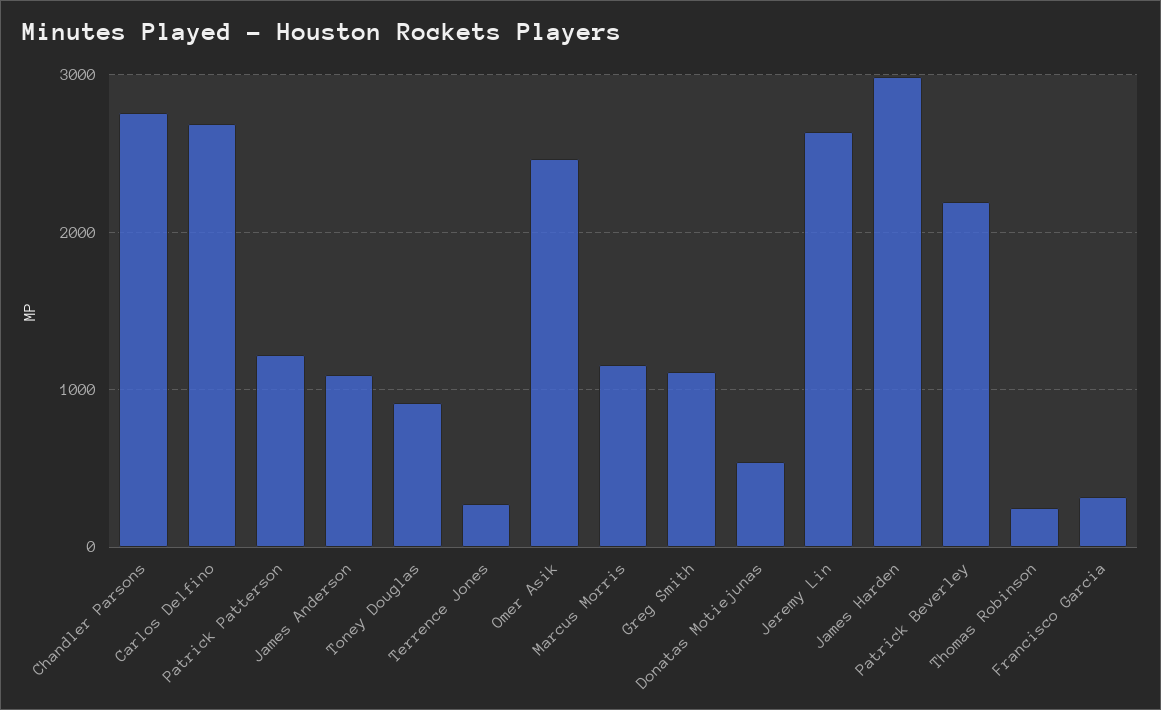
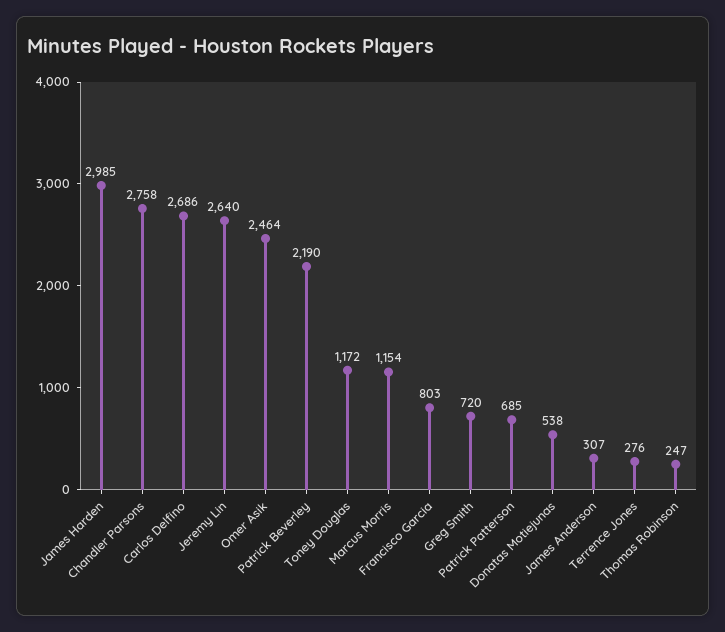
  {
    "Chandler Parsons": 2758,
    "Carlos Delfino": 2686,
-   "Patrick Patterson": 1200,
+   "Patrick Patterson": 685,
-   "James Anderson": 1100,
+   "James Anderson": 307,
-   "Toney Douglas": 900,
+   "Toney Douglas": 1172,
    "Terrence Jones": 276,
    "Omer Asik": 2464,
    "Marcus Morris": 1154,
-   "Greg Smith": 1100,
+   "Greg Smith": 720,
    "Donatas Motiejunas": 538,
    "Jeremy Lin": 2640,
    "James Harden": 2985,
    "Patrick Beverley": 2190,
    "Thomas Robinson": 247,
-   "Francisco Garcia": 300
+   "Francisco Garcia": 803
  }

